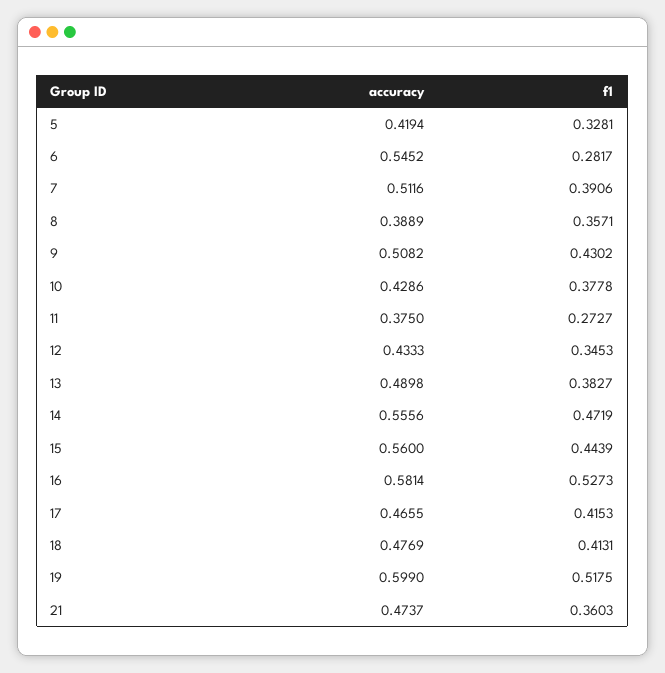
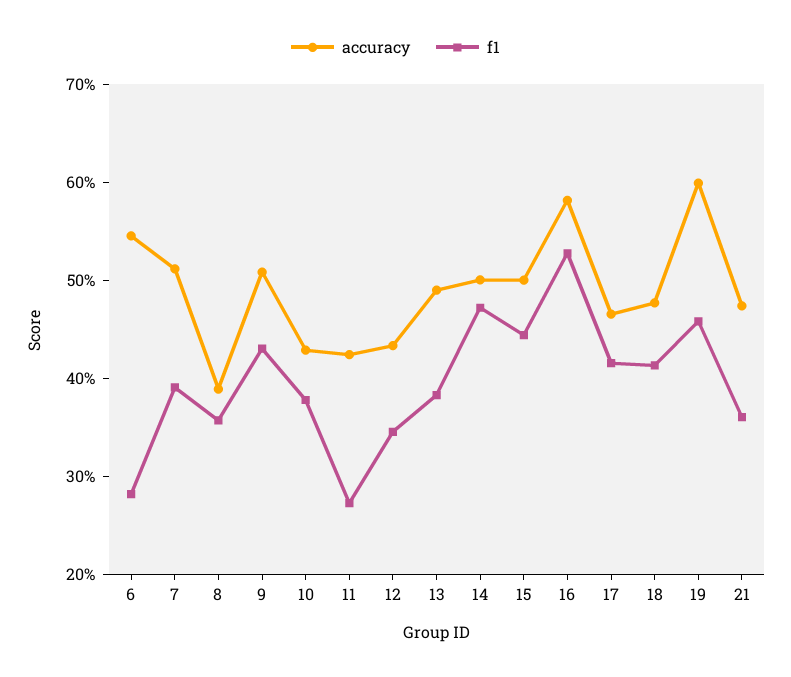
  {
    "accuracy": {
-     "5": 0.4194,
      "6": 0.5452,
      "7": 0.5116,
      "8": 0.3889,
      "9": 0.5082,
      "10": 0.4286,
-     "11": 0.375,
+     "11": 0.42,
      "12": 0.4333,
      "13": 0.4898,
-     "14": 0.5556,
+     "14": 0.5,
-     "15": 0.56,
+     "15": 0.5,
      "16": 0.5814,
      "17": 0.4655,
      "18": 0.4769,
      "19": 0.599,
      "21": 0.4737
    },
    "f1": {
-     "5": 0.3281,
      "6": 0.2817,
      "7": 0.3906,
      "8": 0.3571,
      "9": 0.4302,
      "10": 0.3778,
      "11": 0.2727,
      "12": 0.3453,
      "13": 0.3827,
      "14": 0.4719,
      "15": 0.4439,
      "16": 0.5273,
      "17": 0.4153,
      "18": 0.4131,
-     "19": 0.5175,
+     "19": 0.46,
      "21": 0.3603
    }
  }

